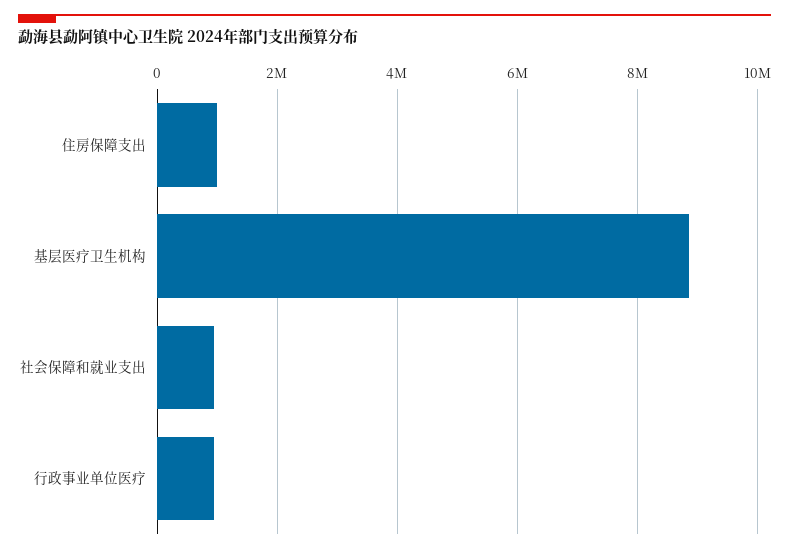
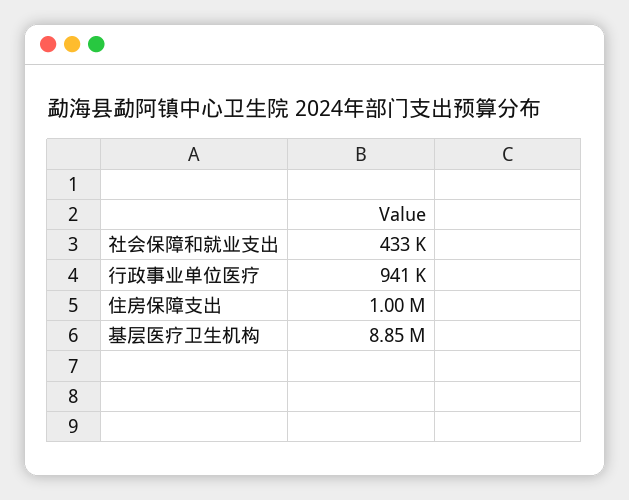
  {
    "住房保障支出": 1000000,
    "基层医疗卫生机构": 8850000,
-   "社会保障和就业支出": 1000000,
+   "社会保障和就业支出": 433000,
    "行政事业单位医疗": 941000
  }

